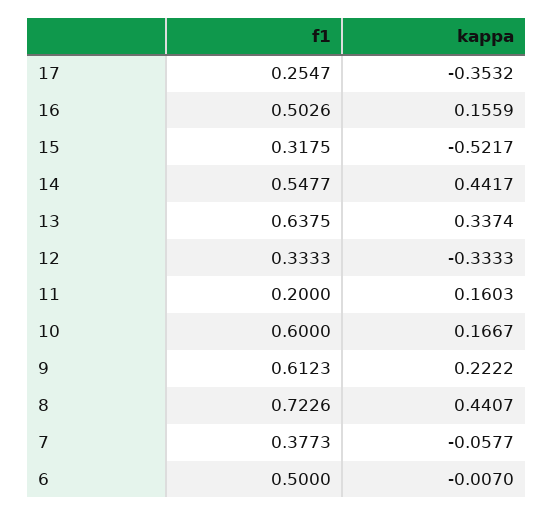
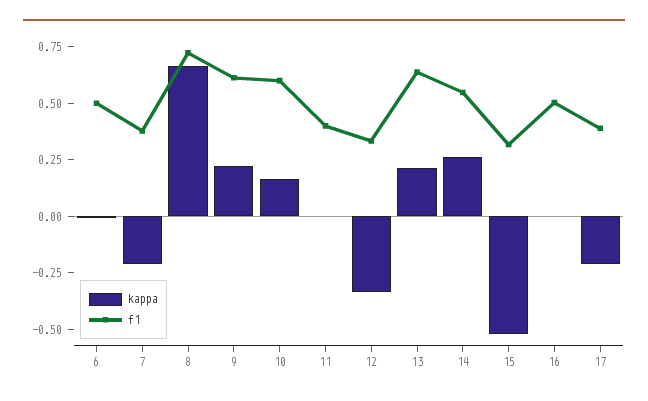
  {
    "f1": {
-     "17": 0.2547,
+     "17": 0.4,
      "16": 0.5026,
      "15": 0.3175,
      "14": 0.5477,
      "13": 0.6375,
      "12": 0.3333,
-     "11": 0.2,
+     "11": 0.4,
      "10": 0.6,
      "9": 0.6123,
      "8": 0.7226,
      "7": 0.3773,
      "6": 0.5
    },
    "kappa": {
-     "17": -0.3532,
+     "17": -0.2,
-     "16": 0.1559,
+     "16": 0,
      "15": -0.5217,
-     "14": 0.4417,
+     "14": 0.25,
-     "13": 0.3374,
+     "13": 0.2,
      "12": -0.3333,
-     "11": 0.1603,
+     "11": 0,
      "10": 0.1667,
      "9": 0.2222,
-     "8": 0.4407,
+     "8": 0.65,
-     "7": -0.0577,
+     "7": -0.2,
      "6": -0.007
    }
  }

